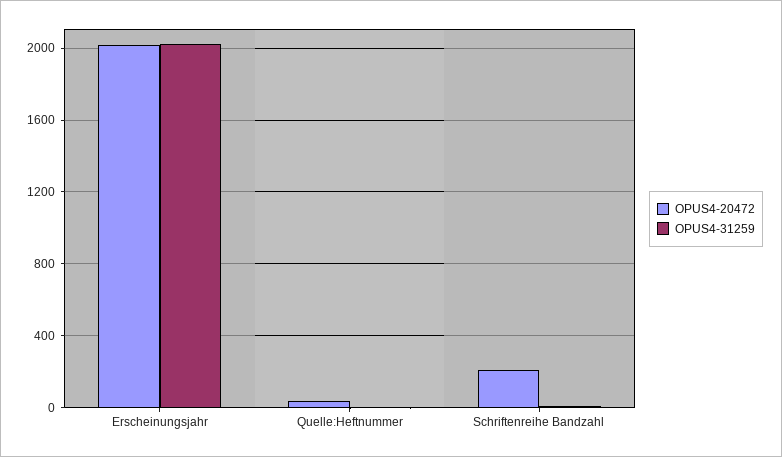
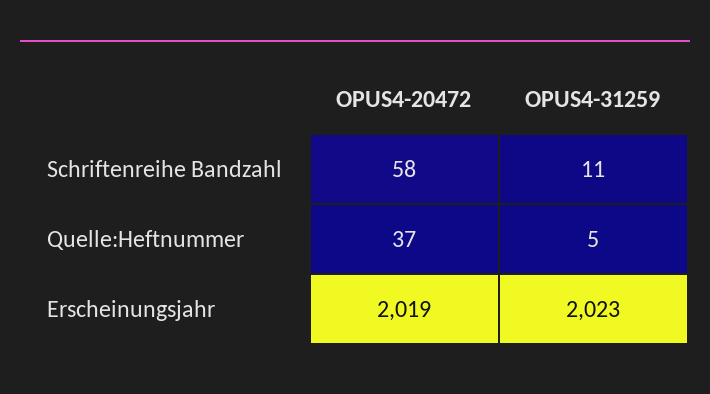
  {
    "OPUS4-20472": {
      "Erscheinungsjahr": 2019,
      "Quelle:Heftnummer": 37,
-     "Schriftenreihe Bandzahl": 200
+     "Schriftenreihe Bandzahl": 58
    },
    "OPUS4-31259": {
      "Erscheinungsjahr": 2023,
      "Quelle:Heftnummer": 5,
      "Schriftenreihe Bandzahl": 11
    }
  }

